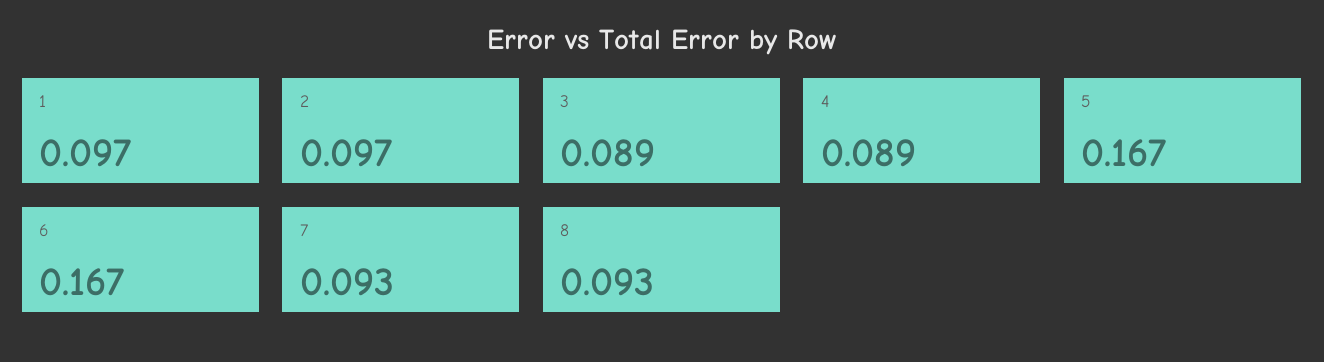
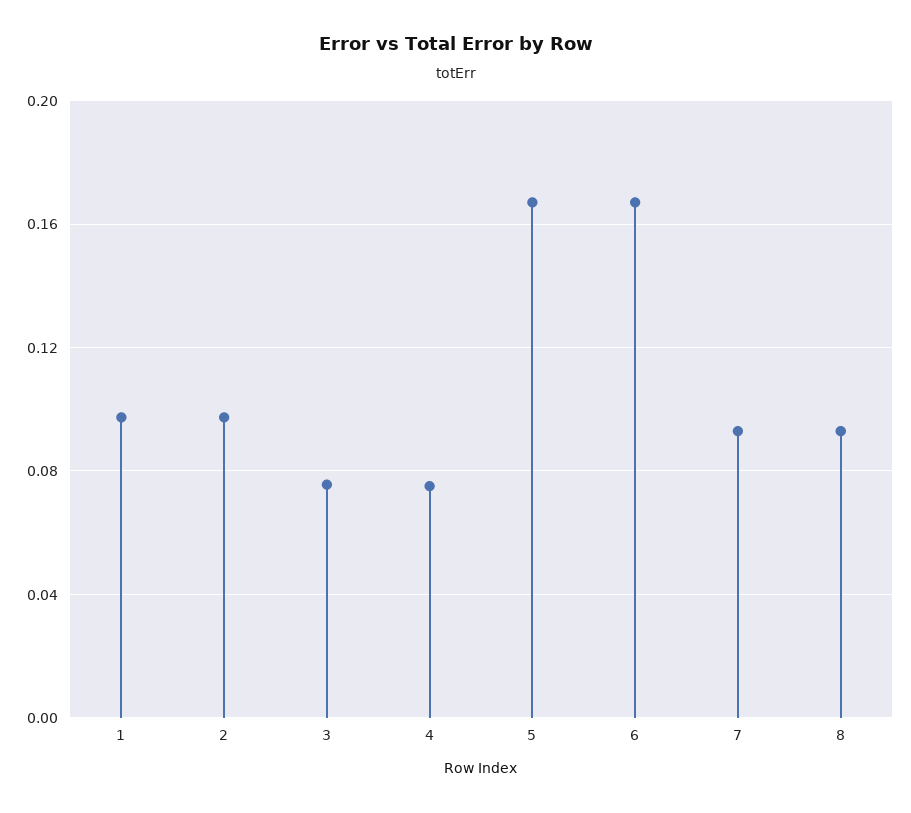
  {
    "1": 0.097,
    "2": 0.097,
-   "3": 0.089,
+   "3": 0.075,
-   "4": 0.089,
+   "4": 0.075,
    "5": 0.167,
    "6": 0.167,
    "7": 0.093,
    "8": 0.093
  }

